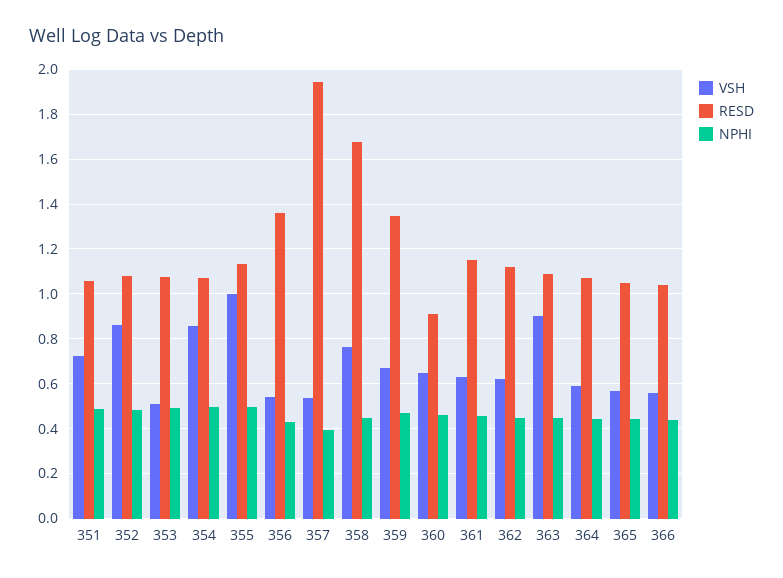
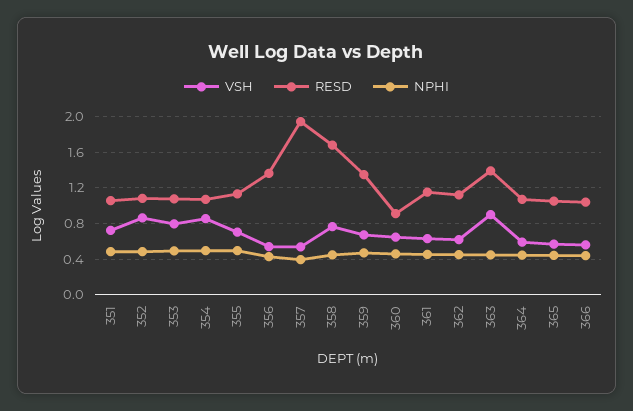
  {
    "VSH": {
      "351": 0.7,
      "352": 0.85,
-     "353": 0.5,
+     "353": 0.8,
      "354": 0.85,
-     "355": 1,
+     "355": 0.7,
      "356": 0.55,
      "357": 0.55,
      "358": 0.75,
      "359": 0.65,
      "360": 0.65,
      "361": 0.65,
      "362": 0.6,
      "363": 0.9,
      "364": 0.6,
      "365": 0.55,
      "366": 0.55
    },
    "RESD": {
      "351": 1.05,
      "352": 1.1,
      "353": 1.1,
      "354": 1.05,
      "355": 1.15,
      "356": 1.35,
      "357": 1.95,
      "358": 1.7,
      "359": 1.35,
      "360": 0.9,
      "361": 1.15,
      "362": 1.1,
-     "363": 1.1,
+     "363": 1.4,
      "364": 1.05,
      "365": 1.05,
      "366": 1.05
    },
    "NPHI": {
      "351": 0.5,
      "352": 0.5,
      "353": 0.5,
      "354": 0.5,
      "355": 0.5,
      "356": 0.45,
      "357": 0.4,
      "358": 0.45,
      "359": 0.45,
      "360": 0.45,
      "361": 0.45,
      "362": 0.45,
      "363": 0.45,
      "364": 0.45,
      "365": 0.45,
      "366": 0.45
    }
  }

